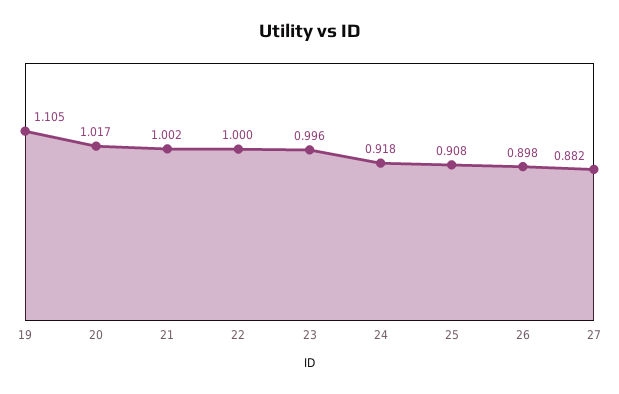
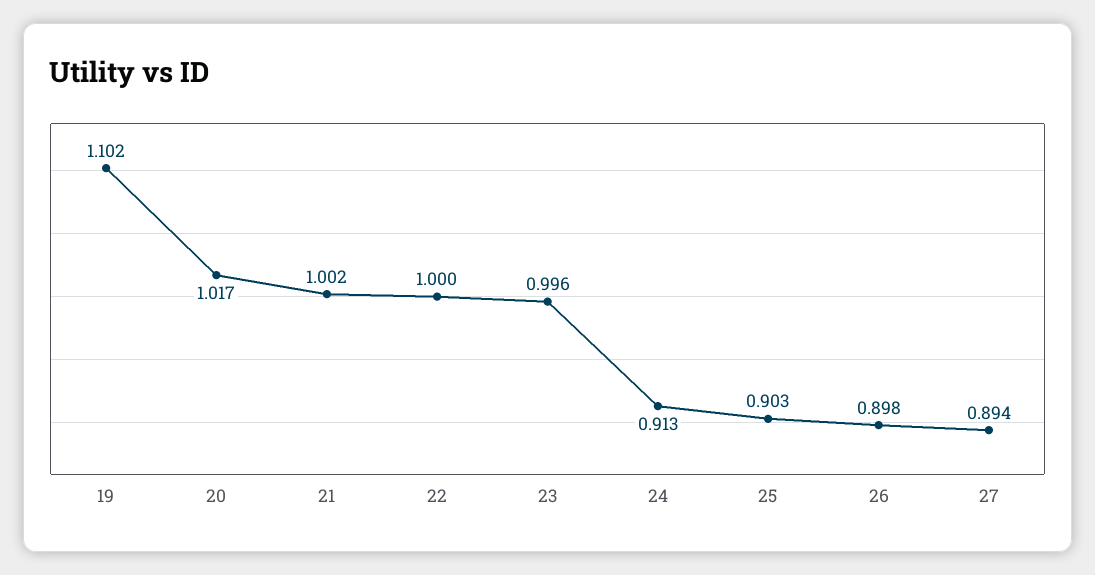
  {
-   "19": 1.105,
+   "19": 1.102,
    "20": 1.017,
    "21": 1.002,
    "22": 1,
    "23": 0.996,
-   "24": 0.918,
+   "24": 0.913,
-   "25": 0.908,
+   "25": 0.903,
    "26": 0.898,
-   "27": 0.882
+   "27": 0.894
  }

